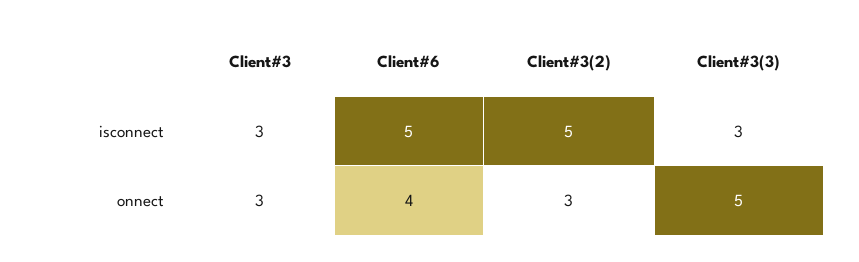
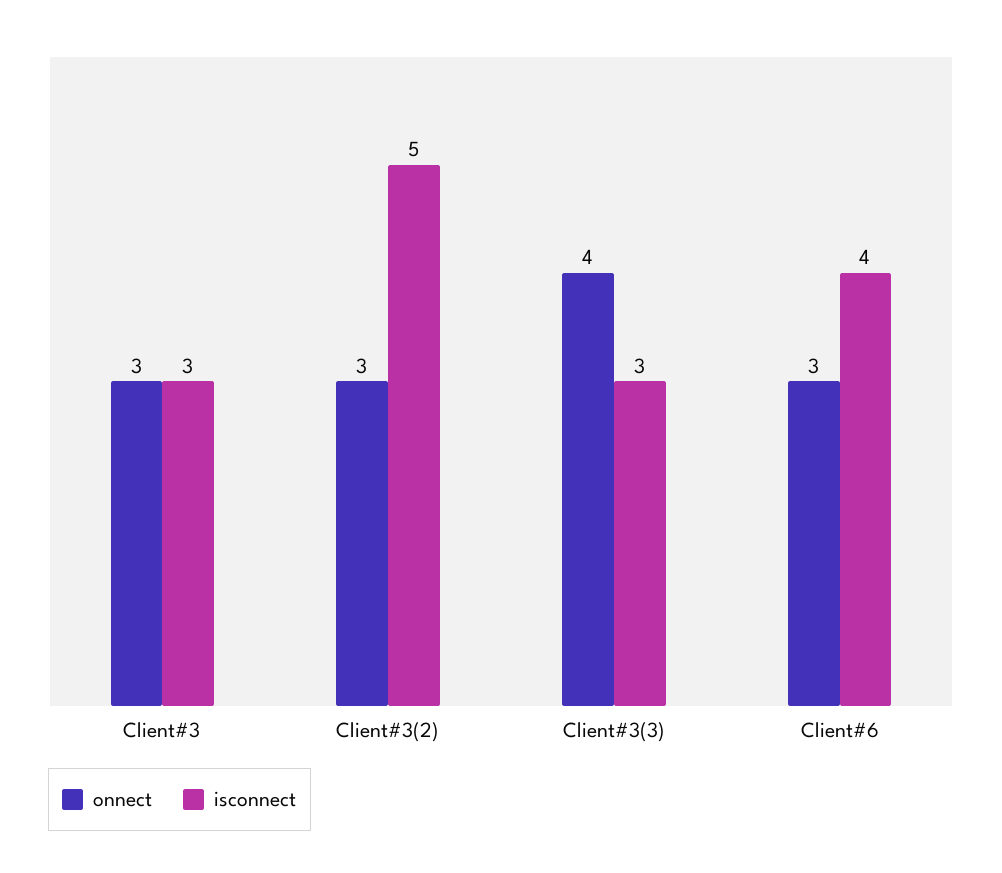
  {
    "isconnect": {
      "Client#3": 3,
-     "Client#6": 5,
+     "Client#6": 4,
      "Client#3(2)": 5,
      "Client#3(3)": 3
    },
    "onnect": {
      "Client#3": 3,
-     "Client#6": 4,
+     "Client#6": 3,
      "Client#3(2)": 3,
-     "Client#3(3)": 5
+     "Client#3(3)": 4
    }
  }

